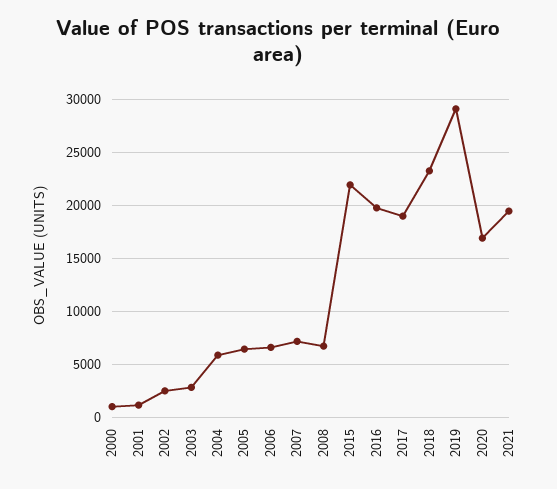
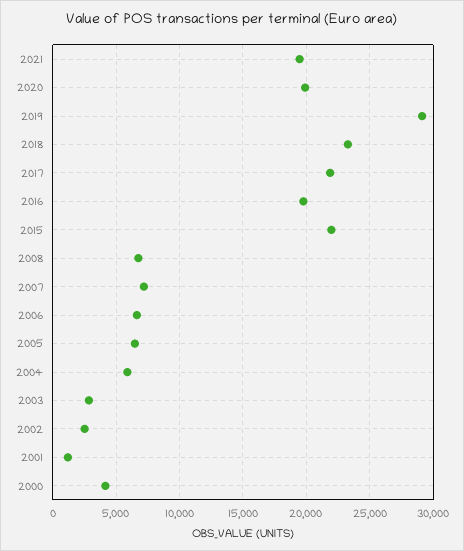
  {
-   "2000": 1000,
+   "2000": 4000,
    "2001": 1000,
    "2002": 2500,
    "2003": 3000,
    "2004": 6000,
    "2005": 6500,
    "2006": 6500,
    "2007": 7000,
    "2008": 6500,
    "2015": 22000,
    "2016": 20000,
-   "2017": 19000,
+   "2017": 22000,
    "2018": 23500,
    "2019": 29000,
-   "2020": 17000,
+   "2020": 20000,
    "2021": 19500
  }

